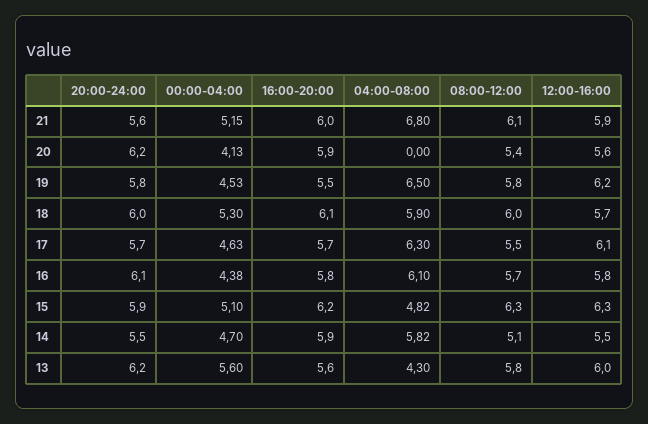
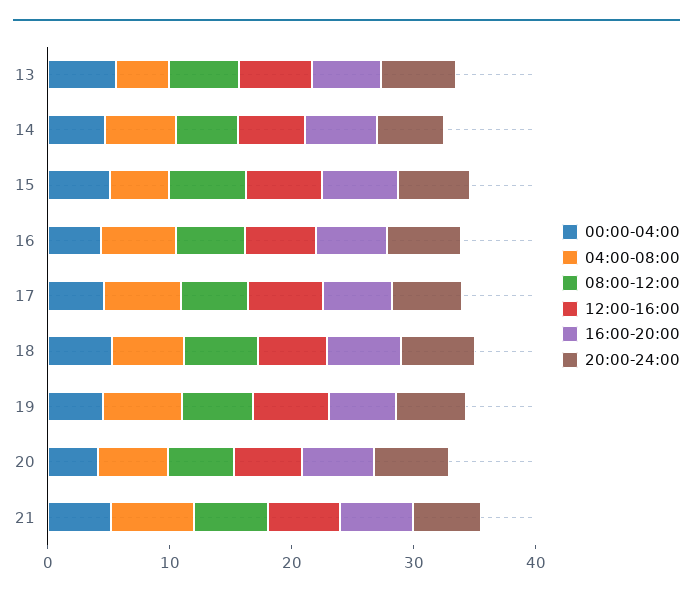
  {
    "20:00-24:00": {
      "21": 5.6,
      "20": 6.2,
      "19": 5.8,
      "18": 6,
      "17": 5.7,
      "16": 6.1,
      "15": 5.9,
      "14": 5.5,
      "13": 6.2
    },
    "00:00-04:00": {
      "21": 5.15,
      "20": 4.13,
      "19": 4.53,
      "18": 5.3,
      "17": 4.63,
      "16": 4.38,
      "15": 5.1,
      "14": 4.7,
      "13": 5.6
    },
    "16:00-20:00": {
      "21": 6,
      "20": 5.9,
      "19": 5.5,
      "18": 6.1,
      "17": 5.7,
      "16": 5.8,
      "15": 6.2,
      "14": 5.9,
      "13": 5.6
    },
    "04:00-08:00": {
      "21": 6.8,
-     "20": 0,
+     "20": 6,
      "19": 6.5,
      "18": 5.9,
      "17": 6.3,
      "16": 6.1,
      "15": 4.82,
      "14": 5.82,
      "13": 4.3
    },
    "08:00-12:00": {
      "21": 6.1,
      "20": 5.4,
      "19": 5.8,
      "18": 6,
      "17": 5.5,
      "16": 5.7,
      "15": 6.3,
      "14": 5.1,
      "13": 5.8
    },
    "12:00-16:00": {
      "21": 5.9,
      "20": 5.6,
      "19": 6.2,
      "18": 5.7,
      "17": 6.1,
      "16": 5.8,
      "15": 6.3,
      "14": 5.5,
      "13": 6
    }
  }

